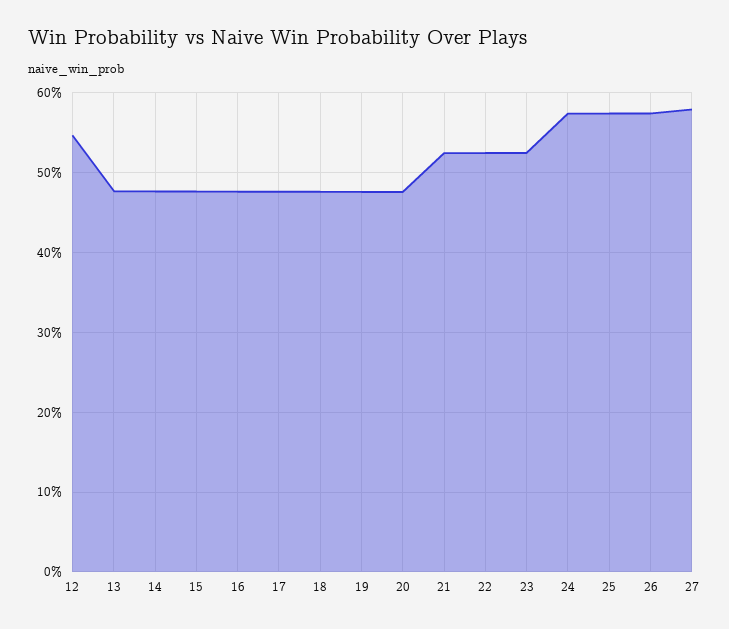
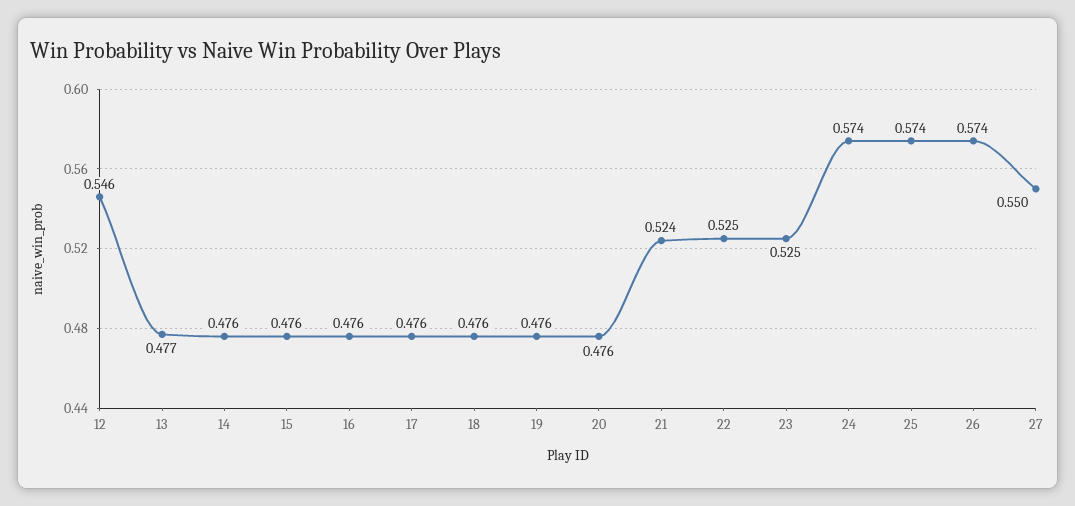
  {
    "12": 0.546,
    "13": 0.477,
    "14": 0.476,
    "15": 0.476,
    "16": 0.476,
    "17": 0.476,
    "18": 0.476,
    "19": 0.476,
    "20": 0.476,
    "21": 0.524,
    "22": 0.525,
    "23": 0.525,
    "24": 0.574,
    "25": 0.574,
    "26": 0.574,
-   "27": 0.58
+   "27": 0.55
  }

